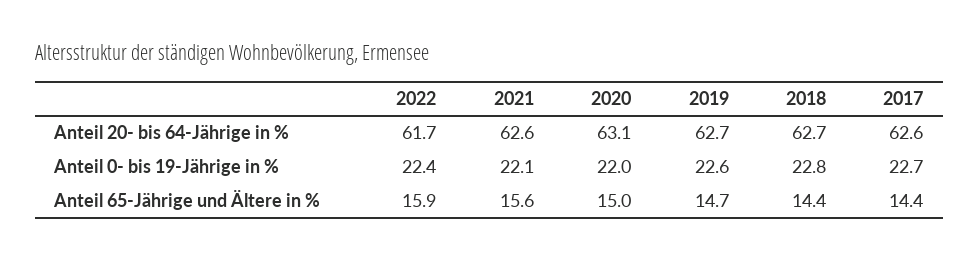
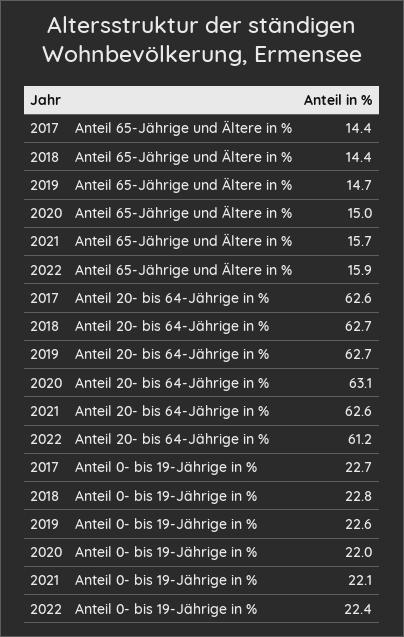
  {
    "2022": {
-     "Anteil 20- bis 64-Jährige in %": 61.7,
+     "Anteil 20- bis 64-Jährige in %": 61.2,
      "Anteil 0- bis 19-Jährige in %": 22.4,
      "Anteil 65-Jährige und Ältere in %": 15.9
    },
    "2021": {
      "Anteil 20- bis 64-Jährige in %": 62.6,
      "Anteil 0- bis 19-Jährige in %": 22.1,
-     "Anteil 65-Jährige und Ältere in %": 15.6
+     "Anteil 65-Jährige und Ältere in %": 15.7
    },
    "2020": {
      "Anteil 20- bis 64-Jährige in %": 63.1,
      "Anteil 0- bis 19-Jährige in %": 22,
      "Anteil 65-Jährige und Ältere in %": 15
    },
    "2019": {
      "Anteil 20- bis 64-Jährige in %": 62.7,
      "Anteil 0- bis 19-Jährige in %": 22.6,
      "Anteil 65-Jährige und Ältere in %": 14.7
    },
    "2018": {
      "Anteil 20- bis 64-Jährige in %": 62.7,
      "Anteil 0- bis 19-Jährige in %": 22.8,
      "Anteil 65-Jährige und Ältere in %": 14.4
    },
    "2017": {
      "Anteil 20- bis 64-Jährige in %": 62.6,
      "Anteil 0- bis 19-Jährige in %": 22.7,
      "Anteil 65-Jährige und Ältere in %": 14.4
    }
  }

